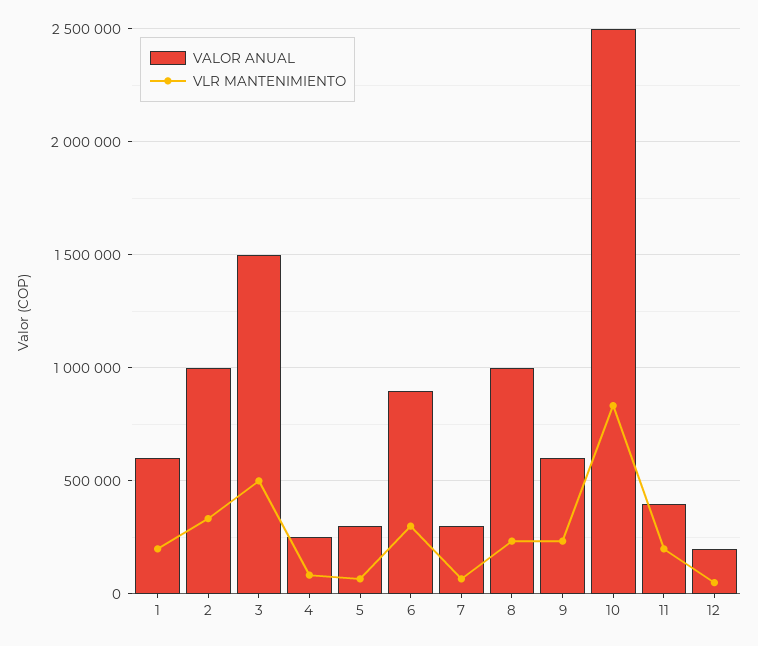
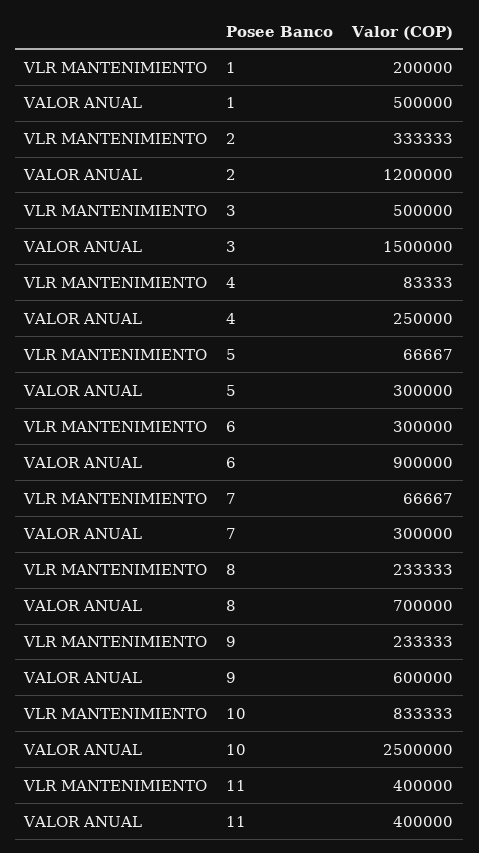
  {
    "VALOR ANUAL": {
-     "1": 600000,
+     "1": 500000,
-     "2": 1000000,
+     "2": 1200000,
      "3": 1500000,
      "4": 250000,
      "5": 300000,
      "6": 900000,
      "7": 300000,
-     "8": 1000000,
+     "8": 700000,
      "9": 600000,
      "10": 2500000,
-     "11": 400000,
+     "11": 400000
-     "12": 200000
    },
    "VLR MANTENIMIENTO": {
      "1": 200000,
      "2": 333333,
      "3": 500000,
      "4": 83333,
      "5": 66667,
      "6": 300000,
      "7": 66667,
      "8": 233333,
      "9": 233333,
      "10": 833333,
-     "11": 200000,
+     "11": 400000
-     "12": 50000
    }
  }

